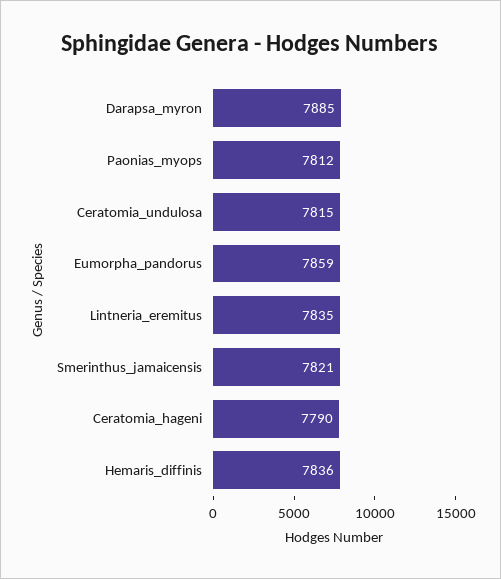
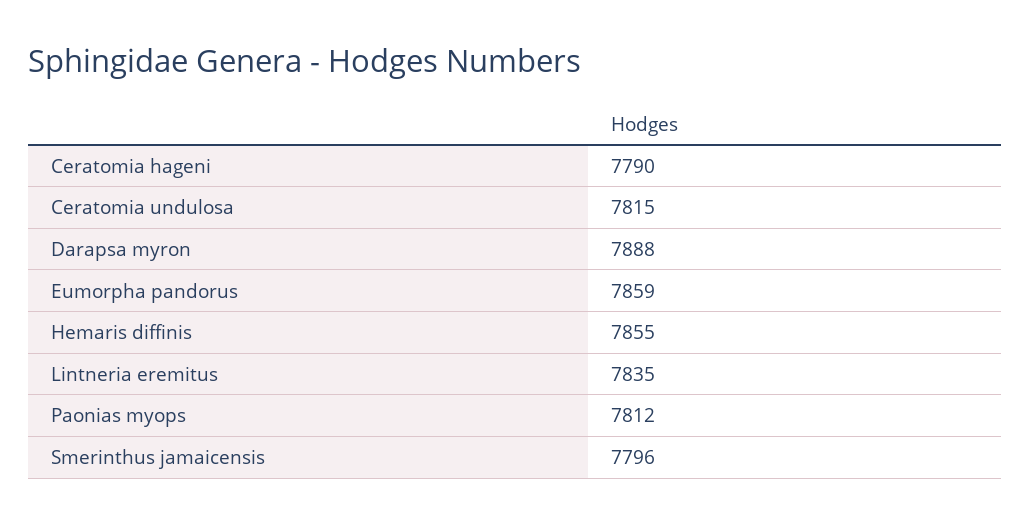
  {
-   "Darapsa_myron": 7885,
+   "Darapsa_myron": 7888,
    "Paonias_myops": 7812,
    "Ceratomia_undulosa": 7815,
    "Eumorpha_pandorus": 7859,
    "Lintneria_eremitus": 7835,
-   "Smerinthus_jamaicensis": 7821,
+   "Smerinthus_jamaicensis": 7796,
    "Ceratomia_hageni": 7790,
-   "Hemaris_diffinis": 7836
+   "Hemaris_diffinis": 7855
  }

